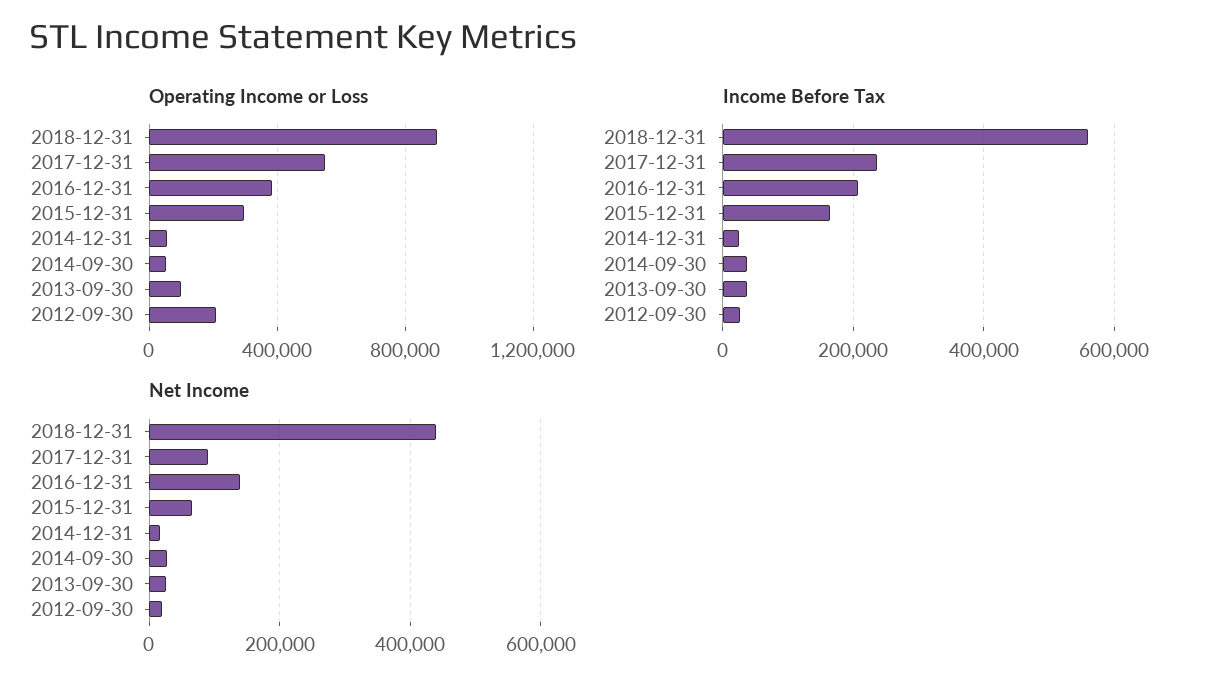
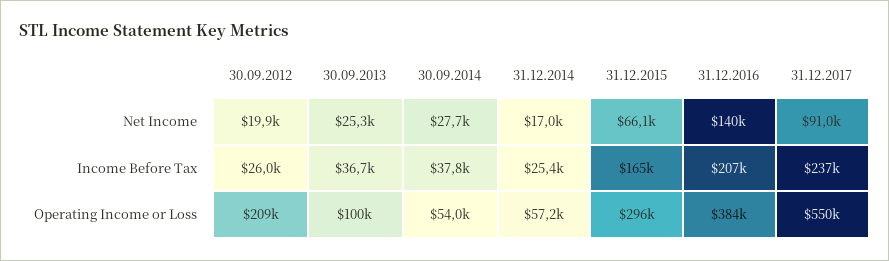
  {
    "Operating Income or Loss": {
-     "2018-12-31": 900000,
      "2017-12-31": 550000,
      "2016-12-31": 384000,
      "2015-12-31": 296000,
      "2014-12-31": 57200,
      "2014-09-30": 54000,
      "2013-09-30": 100000,
      "2012-09-30": 209000
    },
    "Income Before Tax": {
-     "2018-12-31": 560000,
      "2017-12-31": 237000,
      "2016-12-31": 207000,
      "2015-12-31": 165000,
      "2014-12-31": 25400,
      "2014-09-30": 37800,
      "2013-09-30": 36700,
      "2012-09-30": 26000
    },
    "Net Income": {
-     "2018-12-31": 440000,
      "2017-12-31": 91000,
      "2016-12-31": 140000,
      "2015-12-31": 66100,
      "2014-12-31": 17000,
      "2014-09-30": 27700,
      "2013-09-30": 25300,
      "2012-09-30": 19900
    }
  }

